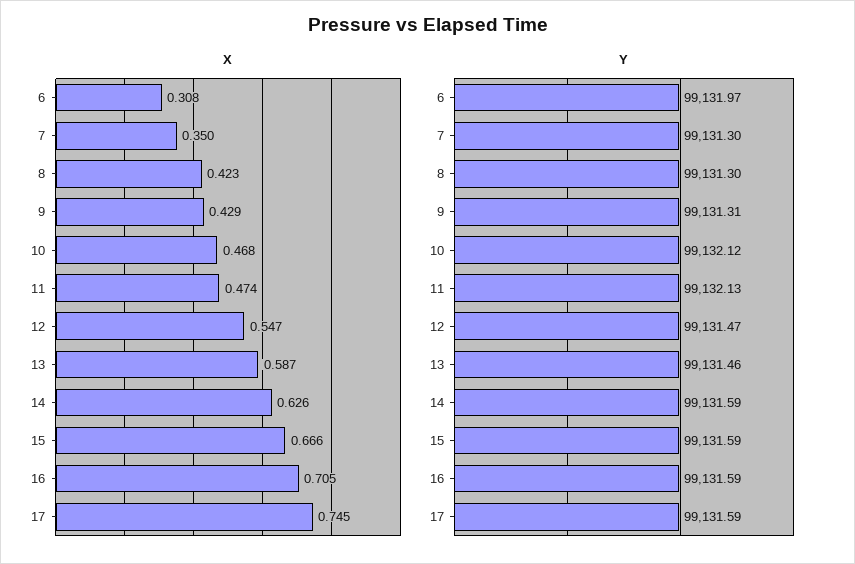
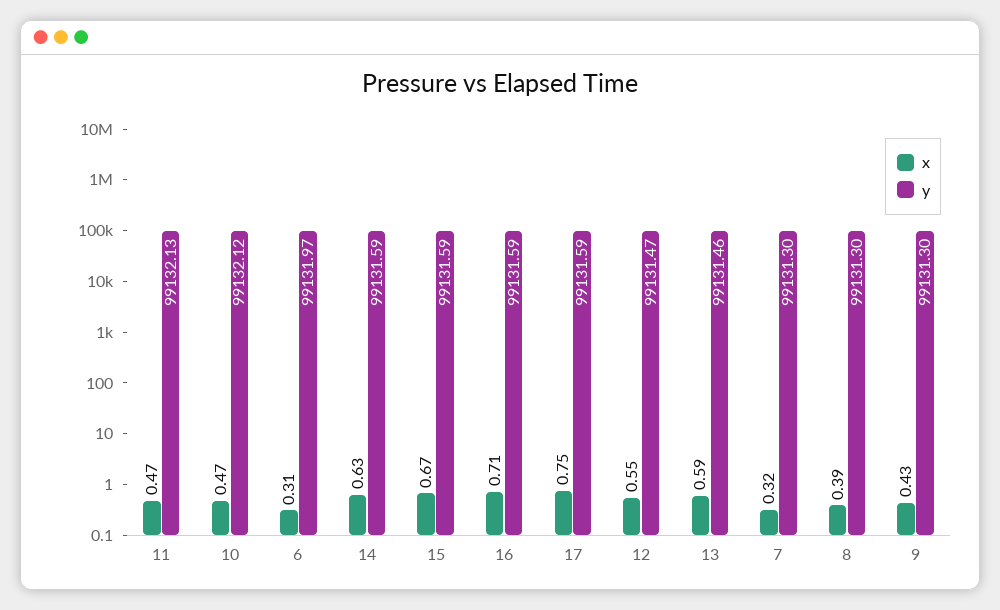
  {
    "X": {
      "6": 0.308,
-     "7": 0.35,
+     "7": 0.32,
-     "8": 0.423,
+     "8": 0.39,
      "9": 0.429,
      "10": 0.468,
      "11": 0.474,
      "12": 0.547,
      "13": 0.587,
      "14": 0.626,
      "15": 0.666,
      "16": 0.705,
      "17": 0.745
    },
    "Y": {
      "6": 99131.97,
      "7": 99131.3,
      "8": 99131.3,
-     "9": 99131.31,
+     "9": 99131.3,
      "10": 99132.12,
      "11": 99132.13,
      "12": 99131.47,
      "13": 99131.46,
      "14": 99131.59,
      "15": 99131.59,
      "16": 99131.59,
      "17": 99131.59
    }
  }

